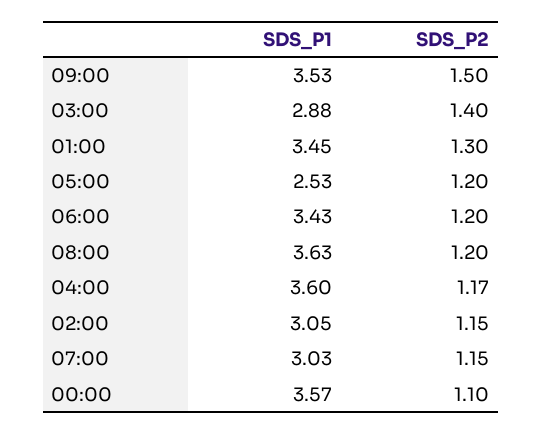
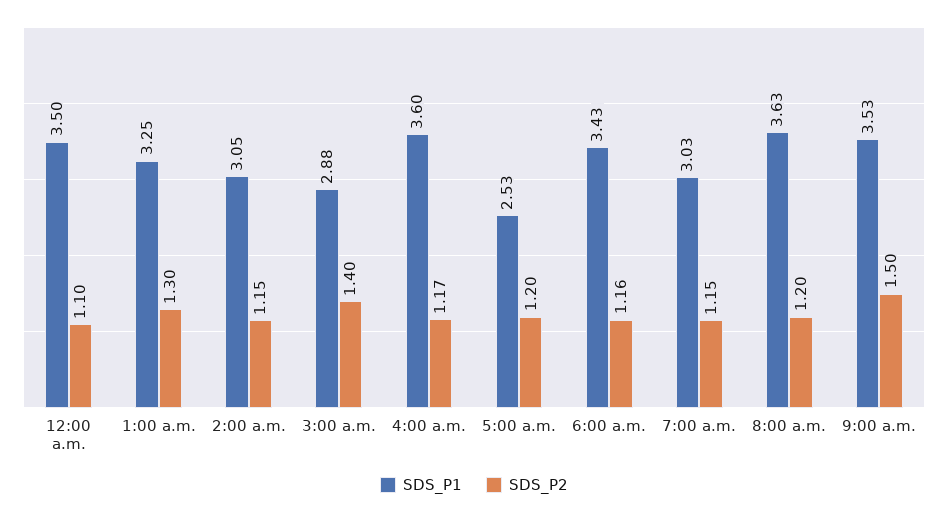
  {
    "SDS_P1": {
      "09:00": 3.53,
      "03:00": 2.88,
-     "01:00": 3.45,
+     "01:00": 3.25,
      "05:00": 2.53,
      "06:00": 3.43,
      "08:00": 3.63,
      "04:00": 3.6,
      "02:00": 3.05,
      "07:00": 3.03,
-     "00:00": 3.57
+     "00:00": 3.5
    },
    "SDS_P2": {
      "09:00": 1.5,
      "03:00": 1.4,
      "01:00": 1.3,
      "05:00": 1.2,
-     "06:00": 1.2,
+     "06:00": 1.16,
      "08:00": 1.2,
      "04:00": 1.17,
      "02:00": 1.15,
      "07:00": 1.15,
      "00:00": 1.1
    }
  }

